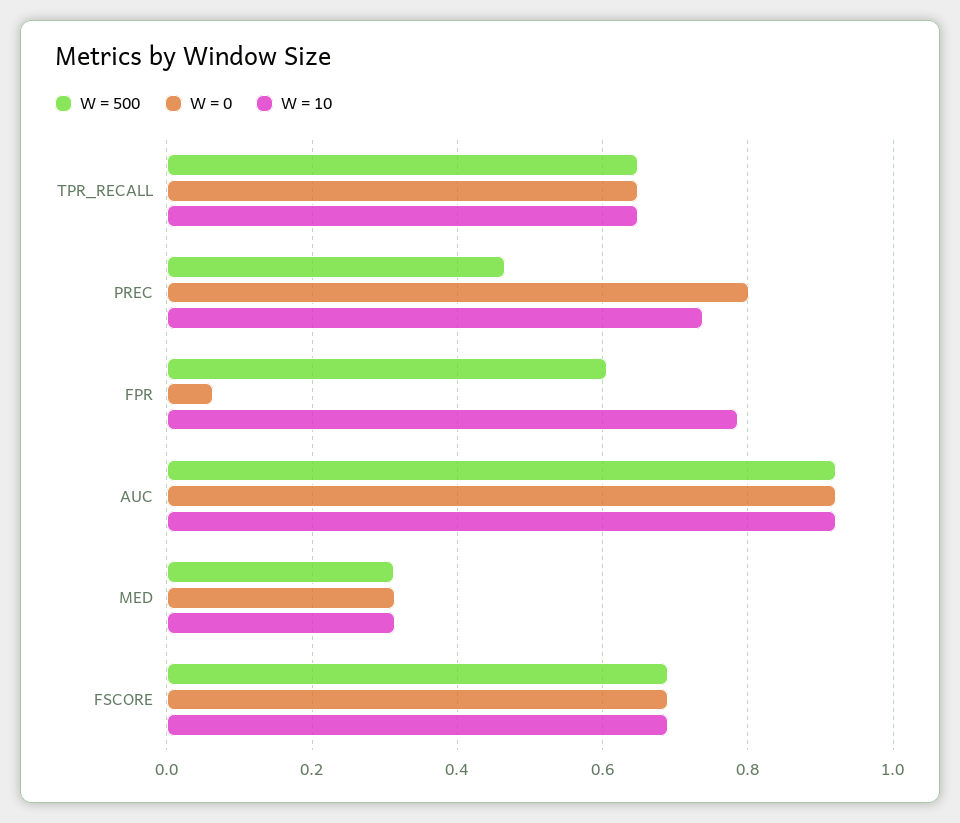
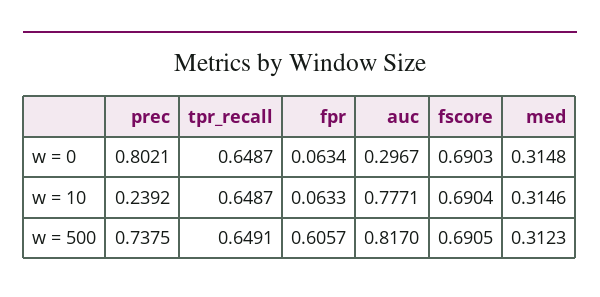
  {
    "W = 500": {
      "TPR_RECALL": 0.6491,
-     "PREC": 0.46,
+     "PREC": 0.7375,
      "FPR": 0.6057,
-     "AUC": 0.92,
+     "AUC": 0.817,
      "MED": 0.3123,
      "FSCORE": 0.6905
    },
    "W = 0": {
      "TPR_RECALL": 0.6487,
      "PREC": 0.8021,
      "FPR": 0.0634,
-     "AUC": 0.92,
+     "AUC": 0.2967,
      "MED": 0.3148,
      "FSCORE": 0.6903
    },
    "W = 10": {
      "TPR_RECALL": 0.6487,
-     "PREC": 0.74,
+     "PREC": 0.2392,
-     "FPR": 0.78,
+     "FPR": 0.0633,
-     "AUC": 0.92,
+     "AUC": 0.7771,
      "MED": 0.3146,
      "FSCORE": 0.6904
    }
  }

